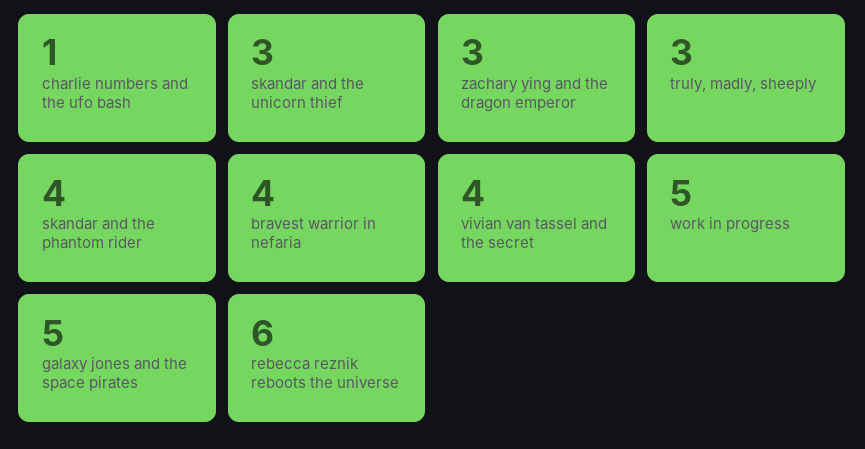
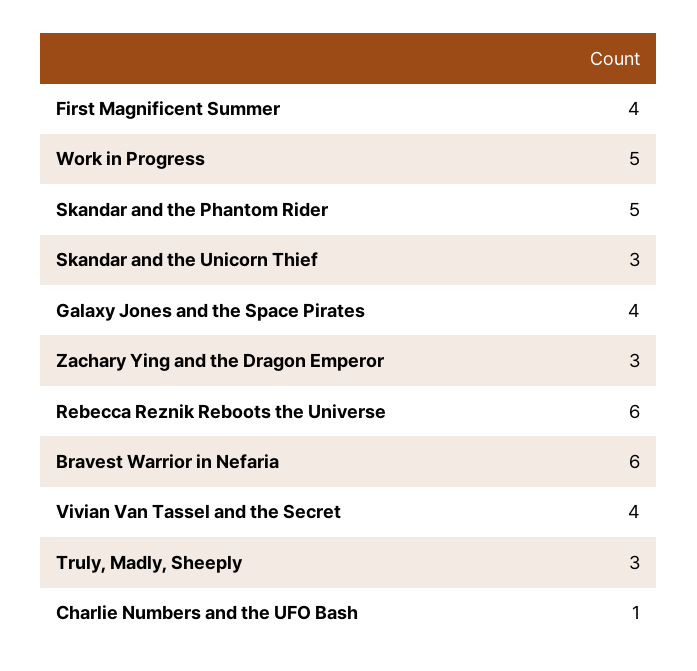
  {
    "charlie numbers and the ufo bash": 1,
    "skandar and the unicorn thief": 3,
    "zachary ying and the dragon emperor": 3,
    "truly, madly, sheeply": 3,
-   "skandar and the phantom rider": 4,
+   "skandar and the phantom rider": 5,
-   "bravest warrior in nefaria": 4,
+   "bravest warrior in nefaria": 6,
    "vivian van tassel and the secret": 4,
    "work in progress": 5,
-   "galaxy jones and the space pirates": 5,
+   "galaxy jones and the space pirates": 4,
-   "rebecca reznik reboots the universe": 6
+   "rebecca reznik reboots the universe": 6,
+   "First Magnificent Summer": 4
  }

